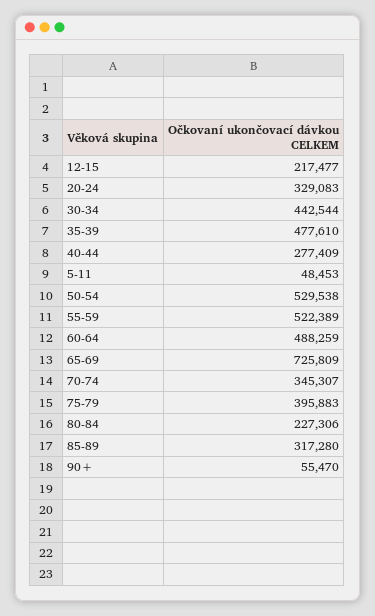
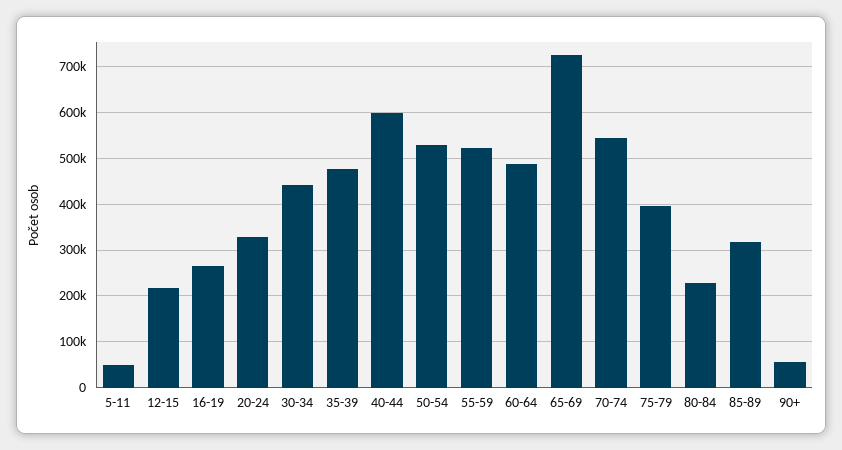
  {
    "12-15": 217477,
    "20-24": 329083,
    "30-34": 442544,
    "35-39": 477610,
-   "40-44": 277409,
+   "40-44": 600000,
    "5-11": 48453,
    "50-54": 529538,
    "55-59": 522389,
    "60-64": 488259,
    "65-69": 725809,
-   "70-74": 345307,
+   "70-74": 540000,
    "75-79": 395883,
    "80-84": 227306,
    "85-89": 317280,
-   "90+": 55470
+   "90+": 55470,
+   "16-19": 260000
  }

